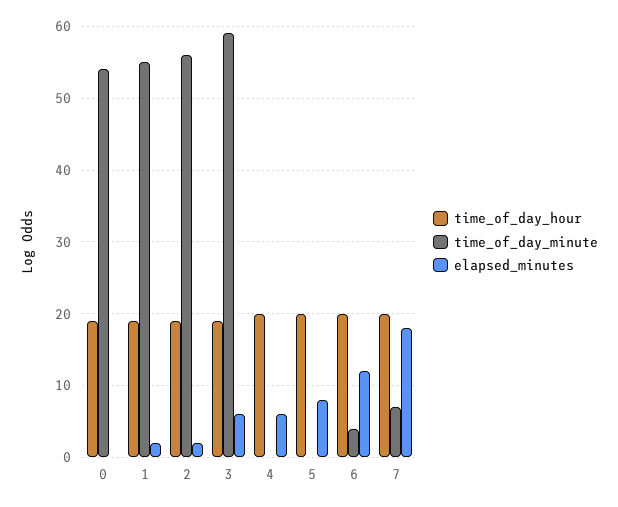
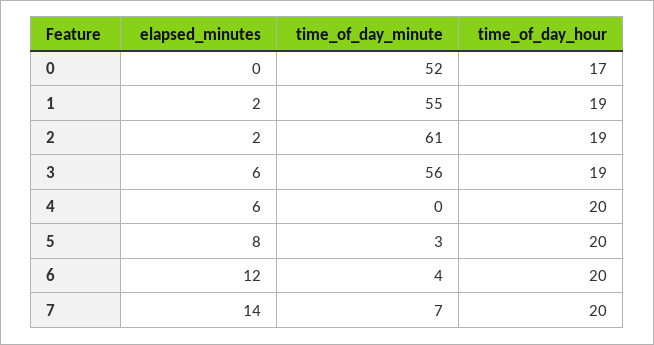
  {
    "time_of_day_hour": {
-     "0": 19,
+     "0": 17,
      "1": 19,
      "2": 19,
      "3": 19,
      "4": 20,
      "5": 20,
      "6": 20,
      "7": 20
    },
    "time_of_day_minute": {
-     "0": 54,
+     "0": 52,
      "1": 55,
-     "2": 56,
+     "2": 61,
-     "3": 59,
+     "3": 56,
      "4": 0,
-     "5": 0,
+     "5": 3,
      "6": 4,
      "7": 7
    },
    "elapsed_minutes": {
      "0": 0,
      "1": 2,
      "2": 2,
      "3": 6,
      "4": 6,
      "5": 8,
      "6": 12,
-     "7": 18
+     "7": 14
    }
  }

